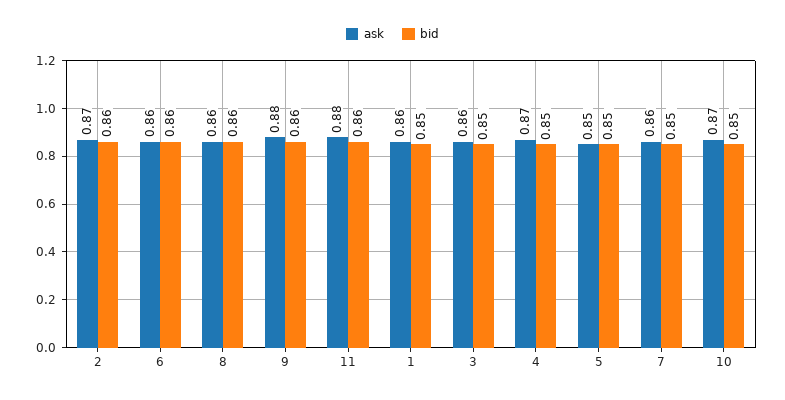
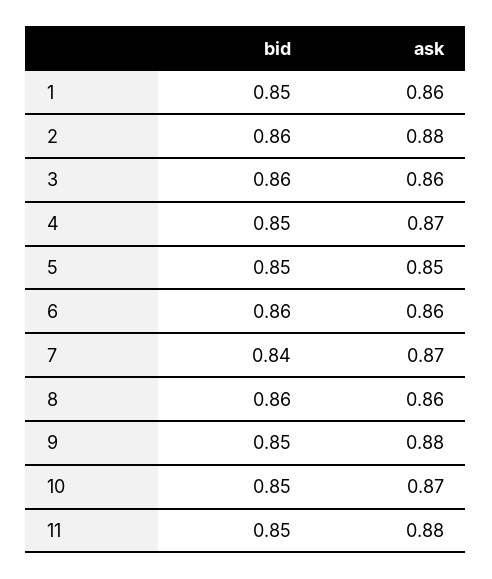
  {
    "ask": {
-     "2": 0.87,
+     "2": 0.88,
      "6": 0.86,
      "8": 0.86,
      "9": 0.88,
      "11": 0.88,
      "1": 0.86,
      "3": 0.86,
      "4": 0.87,
      "5": 0.85,
-     "7": 0.86,
+     "7": 0.87,
      "10": 0.87
    },
    "bid": {
      "2": 0.86,
      "6": 0.86,
      "8": 0.86,
-     "9": 0.86,
+     "9": 0.85,
-     "11": 0.86,
+     "11": 0.85,
      "1": 0.85,
-     "3": 0.85,
+     "3": 0.86,
      "4": 0.85,
      "5": 0.85,
-     "7": 0.85,
+     "7": 0.84,
      "10": 0.85
    }
  }

